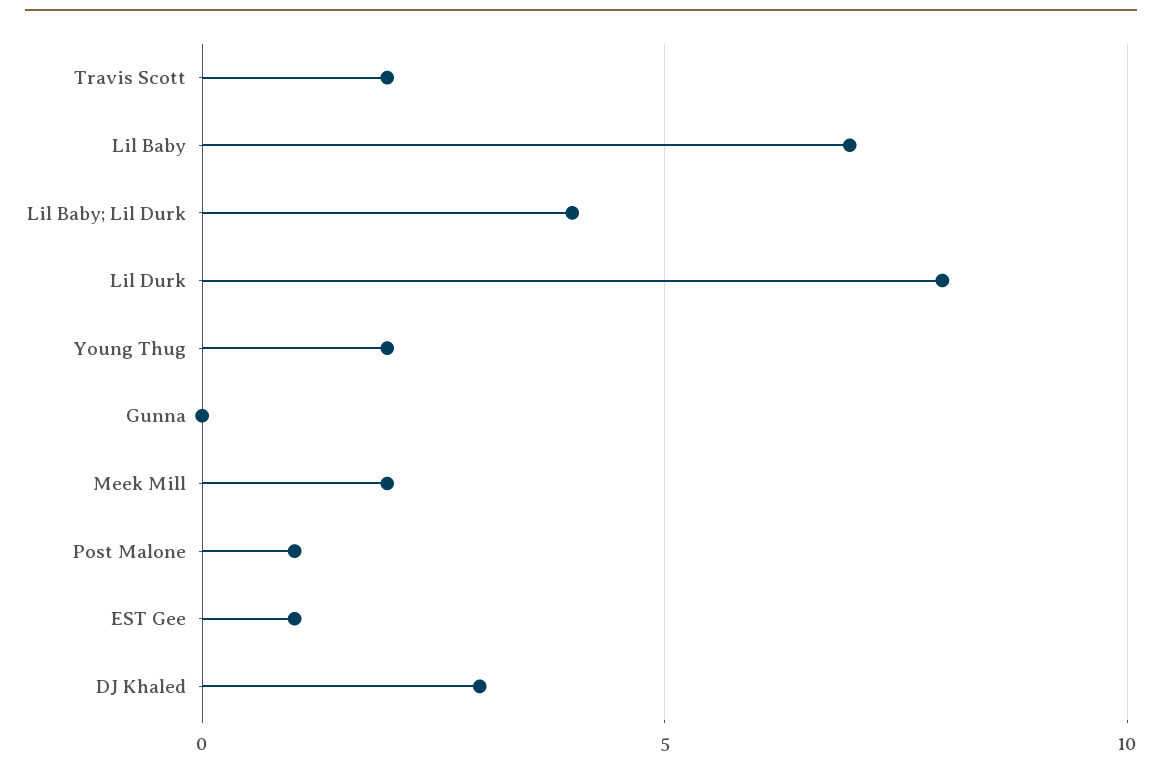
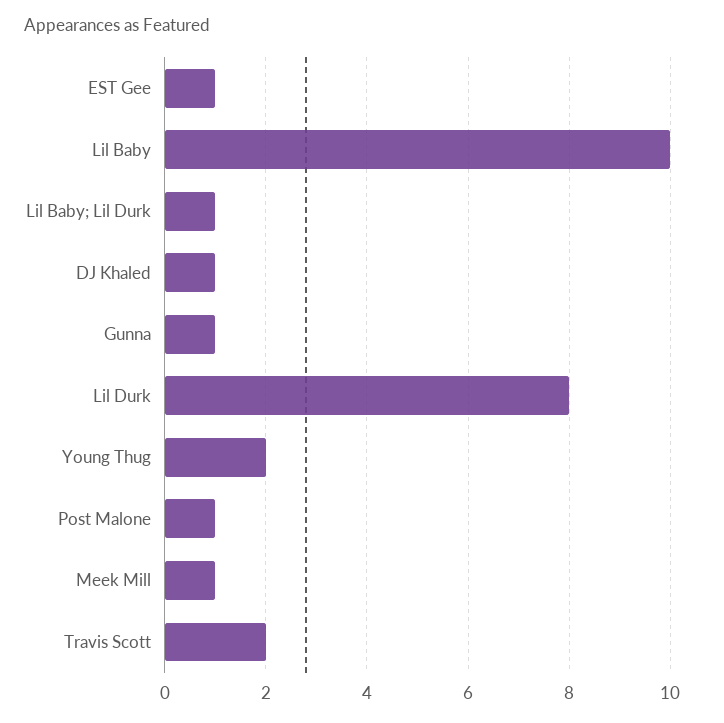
  {
    "Travis Scott": 2,
-   "Lil Baby": 7,
+   "Lil Baby": 10,
-   "Lil Baby; Lil Durk": 4,
+   "Lil Baby; Lil Durk": 1,
    "Lil Durk": 8,
    "Young Thug": 2,
-   "Gunna": 0,
+   "Gunna": 1,
-   "Meek Mill": 2,
+   "Meek Mill": 1,
    "Post Malone": 1,
    "EST Gee": 1,
-   "DJ Khaled": 3
+   "DJ Khaled": 1
  }

